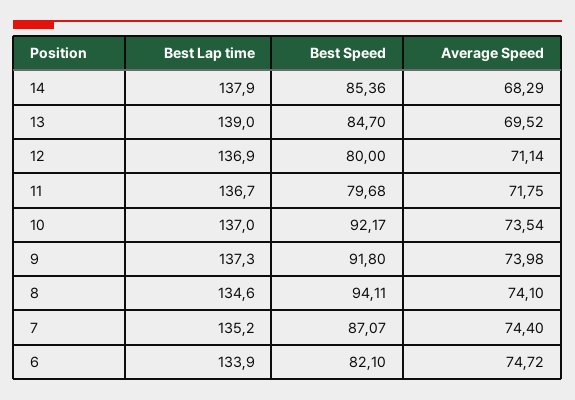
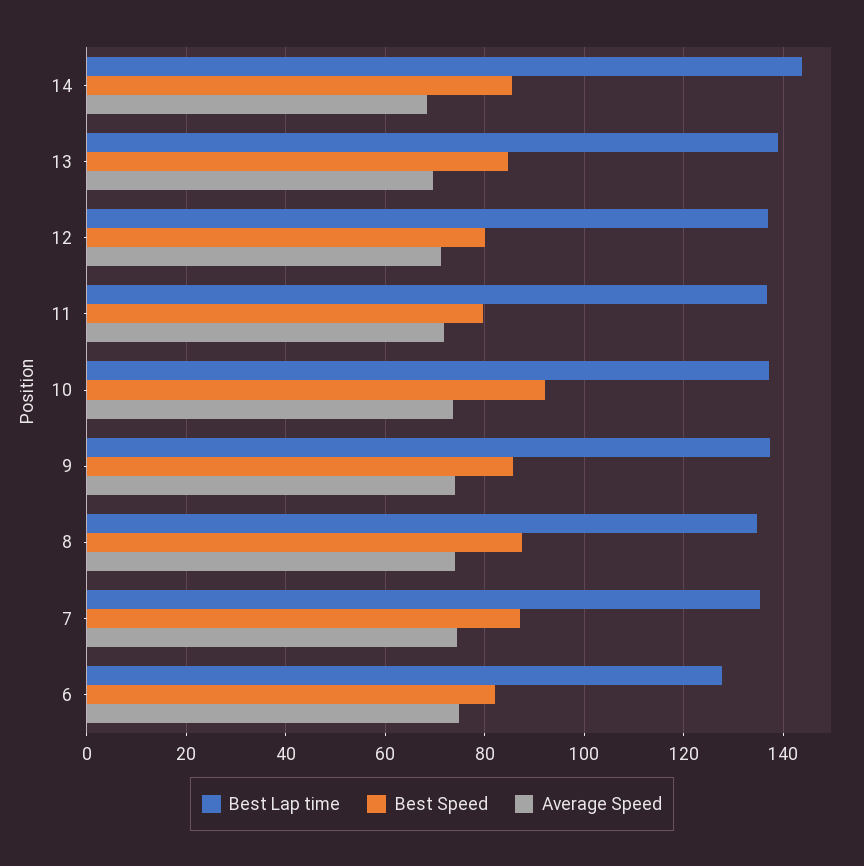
  {
    "Best Lap time": {
-     "14": 137.9,
+     "14": 144,
      "13": 139,
      "12": 136.9,
      "11": 136.7,
      "10": 137,
      "9": 137.3,
      "8": 134.6,
      "7": 135.2,
-     "6": 133.9
+     "6": 128
    },
    "Best Speed": {
      "14": 85.36,
      "13": 84.7,
      "12": 80,
      "11": 79.68,
      "10": 92.17,
-     "9": 91.8,
+     "9": 86,
-     "8": 94.11,
+     "8": 88,
      "7": 87.07,
      "6": 82.1
    },
    "Average Speed": {
      "14": 68.29,
      "13": 69.52,
      "12": 71.14,
      "11": 71.75,
      "10": 73.54,
      "9": 73.98,
      "8": 74.1,
      "7": 74.4,
      "6": 74.72
    }
  }

